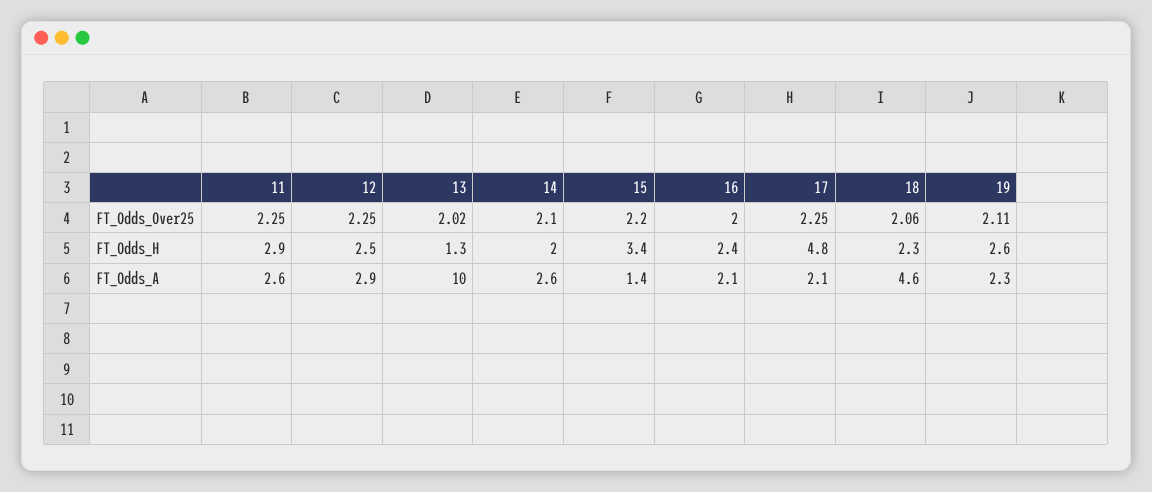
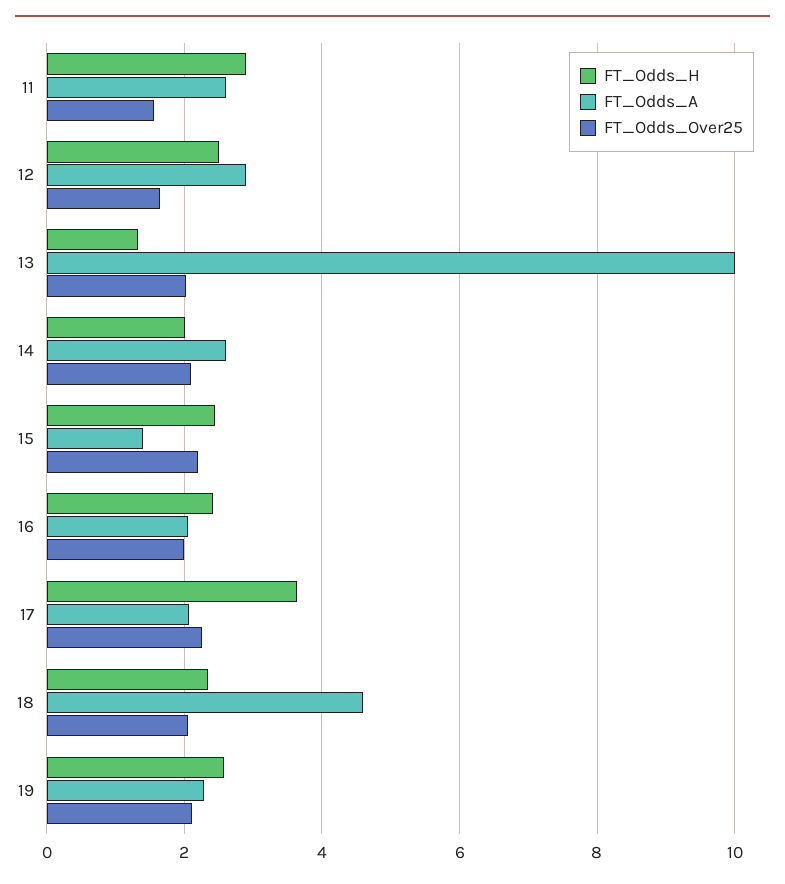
  {
    "FT_Odds_Over25": {
-     "11": 2.25,
+     "11": 1.6,
-     "12": 2.25,
+     "12": 1.6,
      "13": 2.02,
      "14": 2.1,
      "15": 2.2,
      "16": 2,
      "17": 2.25,
      "18": 2.06,
      "19": 2.11
    },
    "FT_Odds_H": {
      "11": 2.9,
      "12": 2.5,
      "13": 1.3,
      "14": 2,
-     "15": 3.4,
+     "15": 2.4,
      "16": 2.4,
-     "17": 4.8,
+     "17": 3.6,
      "18": 2.3,
      "19": 2.6
    },
    "FT_Odds_A": {
      "11": 2.6,
      "12": 2.9,
      "13": 10,
      "14": 2.6,
      "15": 1.4,
      "16": 2.1,
      "17": 2.1,
      "18": 4.6,
      "19": 2.3
    }
  }

